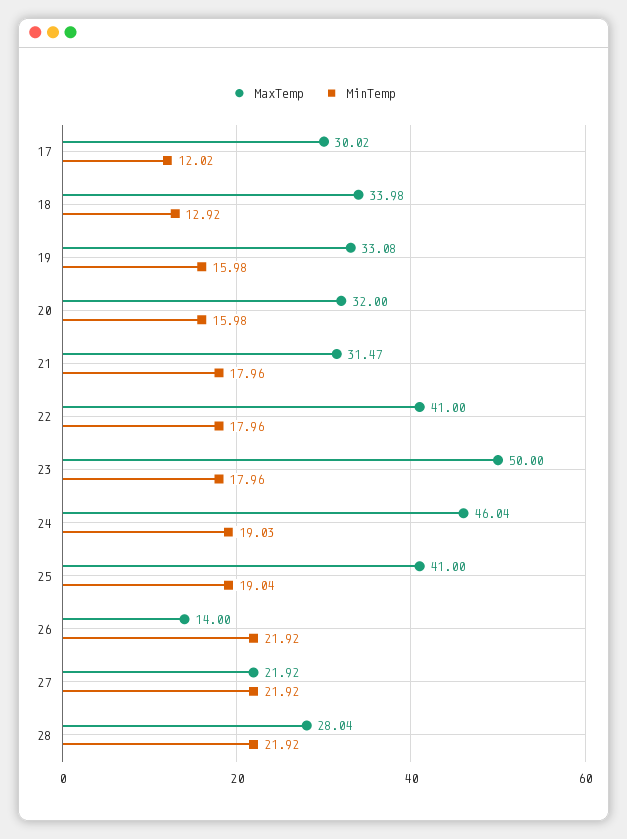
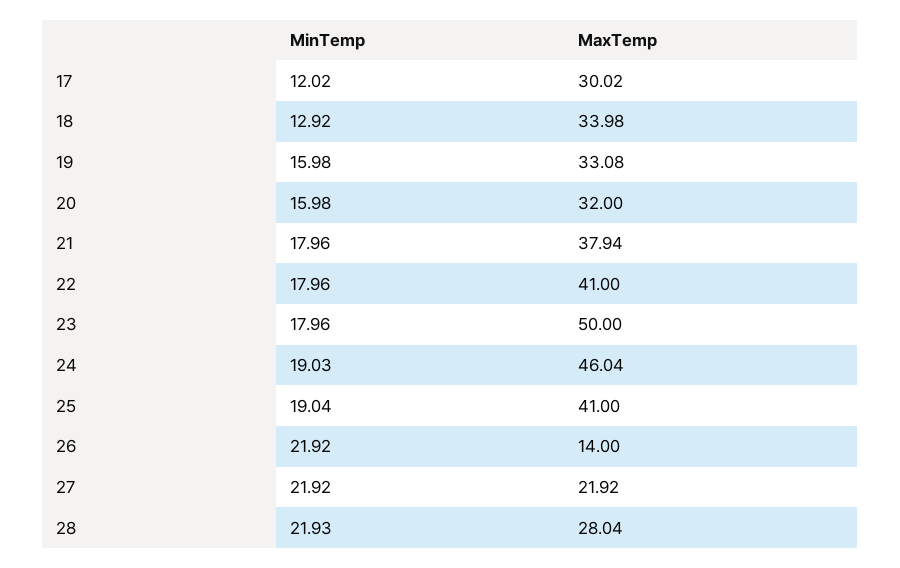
  {
    "MaxTemp": {
      "17": 30.02,
      "18": 33.98,
      "19": 33.08,
      "20": 32,
-     "21": 31.47,
+     "21": 37.94,
      "22": 41,
      "23": 50,
      "24": 46.04,
      "25": 41,
      "26": 14,
      "27": 21.92,
      "28": 28.04
    },
    "MinTemp": {
      "17": 12.02,
      "18": 12.92,
      "19": 15.98,
      "20": 15.98,
      "21": 17.96,
      "22": 17.96,
      "23": 17.96,
      "24": 19.03,
      "25": 19.04,
      "26": 21.92,
      "27": 21.92,
-     "28": 21.92
+     "28": 21.93
    }
  }

